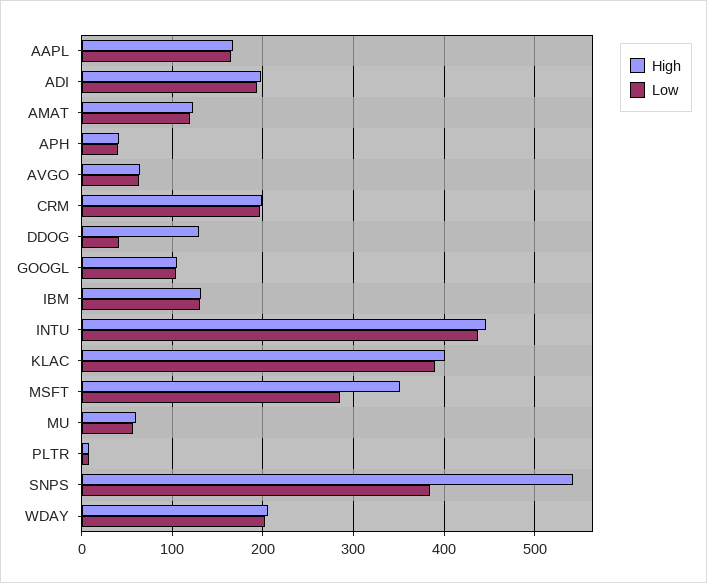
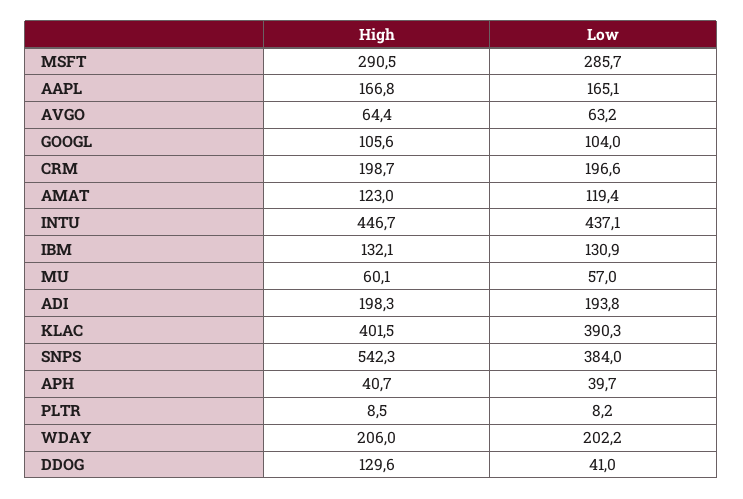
  {
    "High": {
      "AAPL": 166.8,
      "ADI": 198.3,
      "AMAT": 123,
      "APH": 40.7,
      "AVGO": 64.4,
      "CRM": 198.7,
      "DDOG": 129.6,
      "GOOGL": 105.6,
      "IBM": 132.1,
      "INTU": 446.7,
      "KLAC": 401.5,
-     "MSFT": 350,
+     "MSFT": 290.5,
      "MU": 60.1,
      "PLTR": 8.5,
      "SNPS": 542.3,
      "WDAY": 206
    },
    "Low": {
      "AAPL": 165.1,
      "ADI": 193.8,
      "AMAT": 119.4,
      "APH": 39.7,
      "AVGO": 63.2,
      "CRM": 196.6,
      "DDOG": 41,
      "GOOGL": 104,
      "IBM": 130.9,
      "INTU": 437.1,
      "KLAC": 390.3,
      "MSFT": 285.7,
      "MU": 57,
      "PLTR": 8.2,
      "SNPS": 384,
      "WDAY": 202.2
    }
  }

